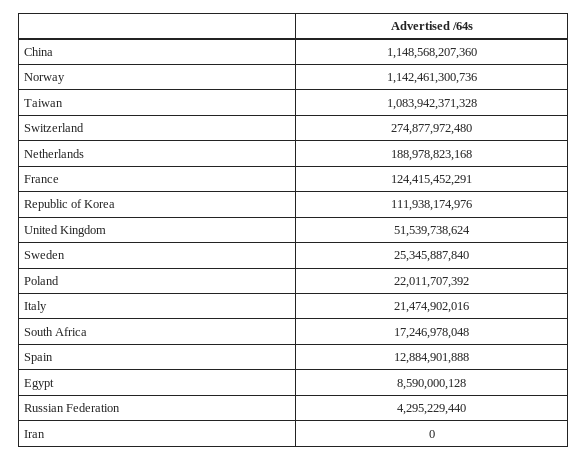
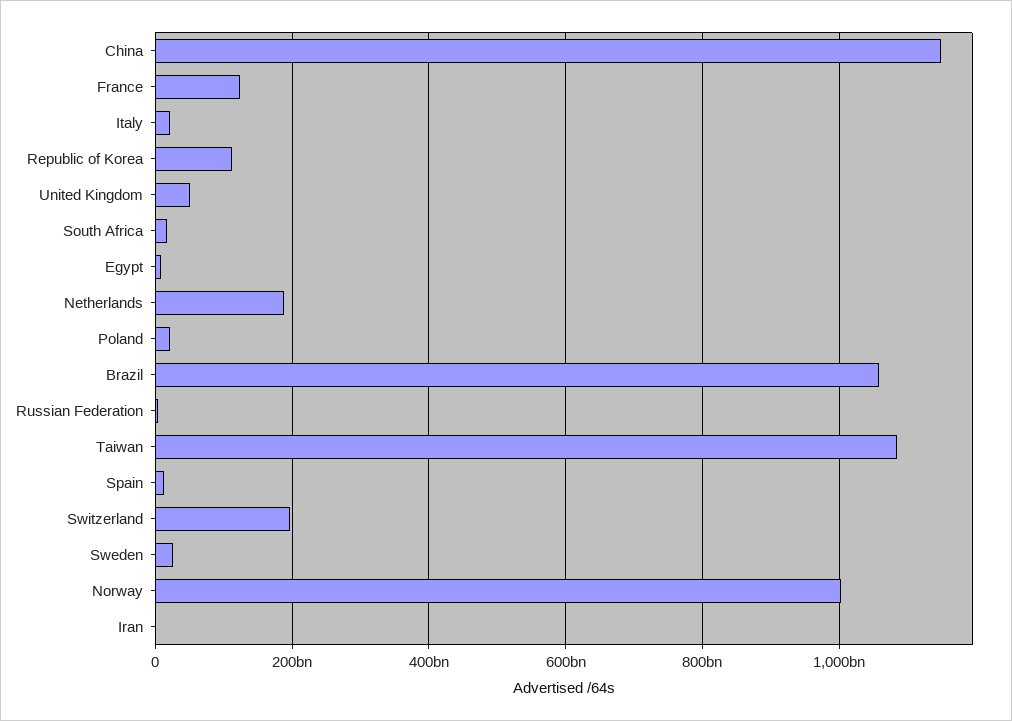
  {
    "China": 1148568207360,
-   "Norway": 1142461300736,
+   "Norway": 1000000000000,
    "Taiwan": 1083942371328,
-   "Switzerland": 274877972480,
+   "Switzerland": 200000000000,
    "Netherlands": 188978823168,
    "France": 124415452291,
    "Republic of Korea": 111938174976,
    "United Kingdom": 51539738624,
    "Sweden": 25345887840,
    "Poland": 22011707392,
    "Italy": 21474902016,
    "South Africa": 17246978048,
    "Spain": 12884901888,
    "Egypt": 8590000128,
    "Russian Federation": 4295229440,
-   "Iran": 0
+   "Iran": 0,
+   "Brazil": 1060000000000
  }

